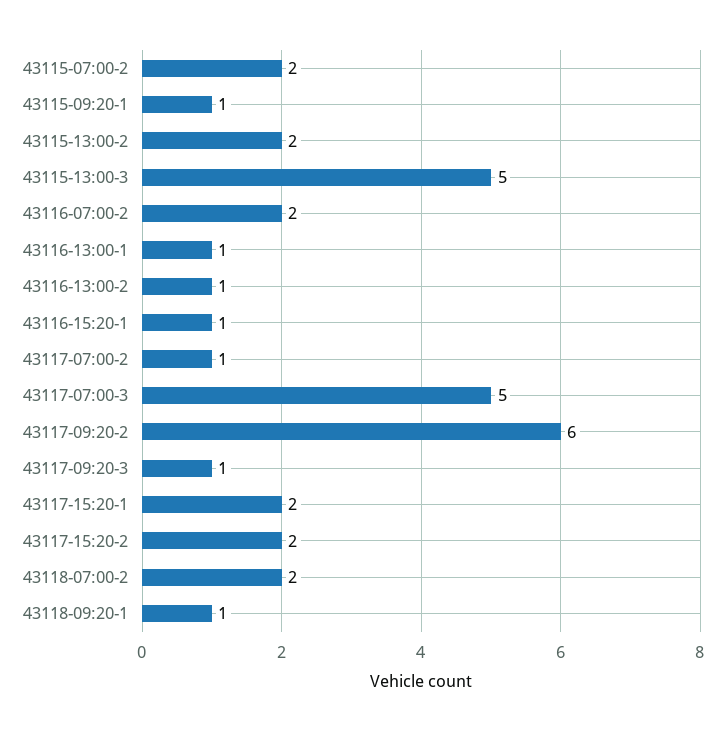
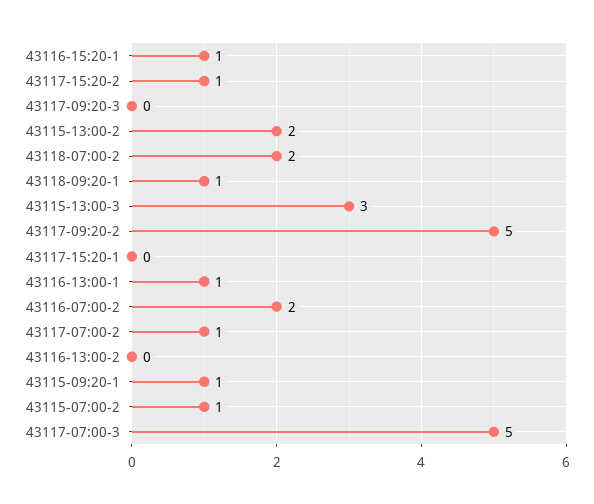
  {
-   "43115-07:00-2": 2,
+   "43115-07:00-2": 1,
    "43115-09:20-1": 1,
    "43115-13:00-2": 2,
-   "43115-13:00-3": 5,
+   "43115-13:00-3": 3,
    "43116-07:00-2": 2,
    "43116-13:00-1": 1,
-   "43116-13:00-2": 1,
+   "43116-13:00-2": 0,
    "43116-15:20-1": 1,
    "43117-07:00-2": 1,
    "43117-07:00-3": 5,
-   "43117-09:20-2": 6,
+   "43117-09:20-2": 5,
-   "43117-09:20-3": 1,
+   "43117-09:20-3": 0,
-   "43117-15:20-1": 2,
+   "43117-15:20-1": 0,
-   "43117-15:20-2": 2,
+   "43117-15:20-2": 1,
    "43118-07:00-2": 2,
    "43118-09:20-1": 1
  }

